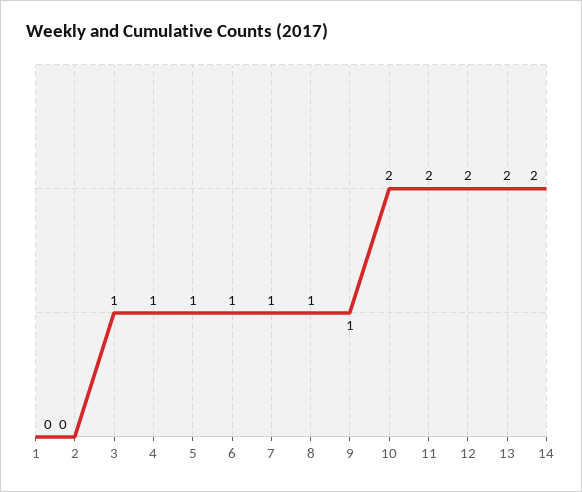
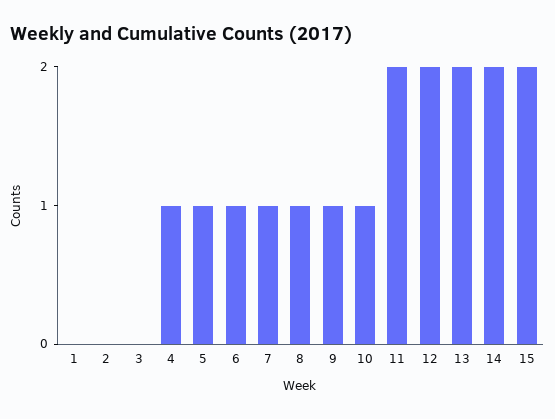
  {
    "1": 0,
    "2": 0,
-   "3": 1,
+   "3": 0,
    "4": 1,
    "5": 1,
    "6": 1,
    "7": 1,
    "8": 1,
    "9": 1,
-   "10": 2,
+   "10": 1,
    "11": 2,
    "12": 2,
    "13": 2,
-   "14": 2
+   "14": 2,
+   "15": 2
  }

